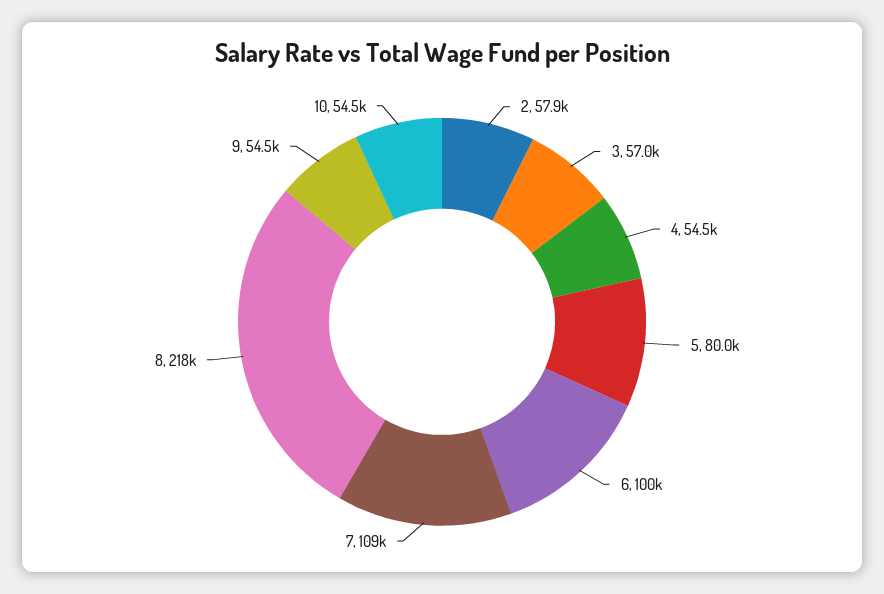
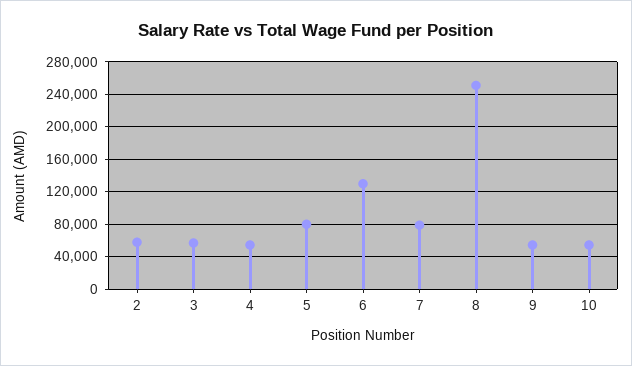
  {
    "2": 57900,
    "3": 57000,
    "4": 54500,
    "5": 80000,
-   "6": 100000,
+   "6": 130000,
-   "7": 109000,
+   "7": 80000,
-   "8": 218000,
+   "8": 250000,
    "9": 54500,
    "10": 54500
  }

